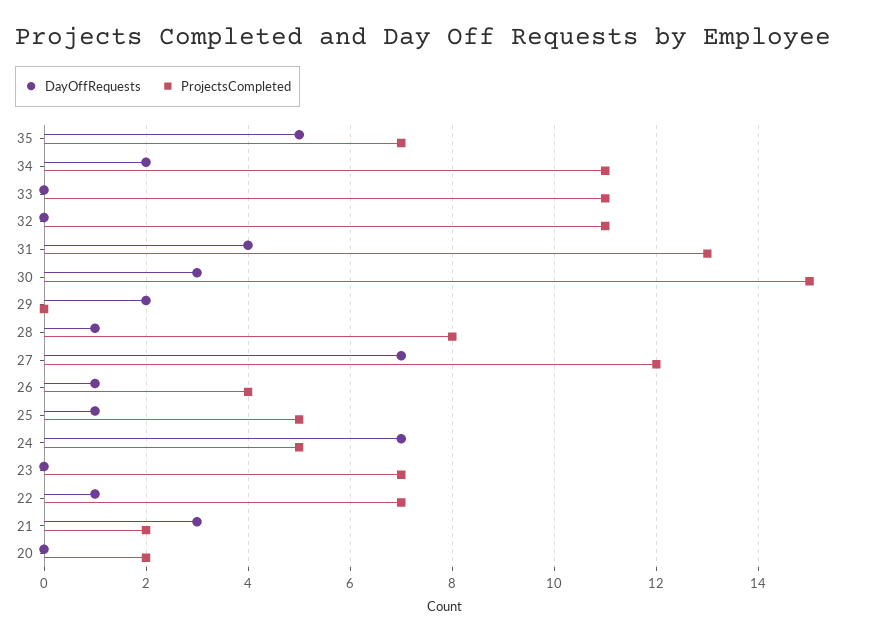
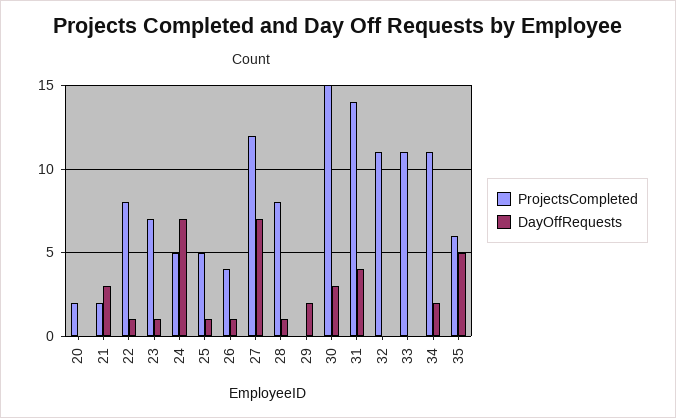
  {
    "DayOffRequests": {
      "35": 5,
      "34": 2,
      "33": 0,
      "32": 0,
      "31": 4,
      "30": 3,
      "29": 2,
      "28": 1,
      "27": 7,
      "26": 1,
      "25": 1,
      "24": 7,
-     "23": 0,
+     "23": 1,
      "22": 1,
      "21": 3,
      "20": 0
    },
    "ProjectsCompleted": {
-     "35": 7,
+     "35": 6,
      "34": 11,
      "33": 11,
      "32": 11,
-     "31": 13,
+     "31": 14,
      "30": 15,
      "29": 0,
      "28": 8,
      "27": 12,
      "26": 4,
      "25": 5,
      "24": 5,
      "23": 7,
-     "22": 7,
+     "22": 8,
      "21": 2,
      "20": 2
    }
  }

